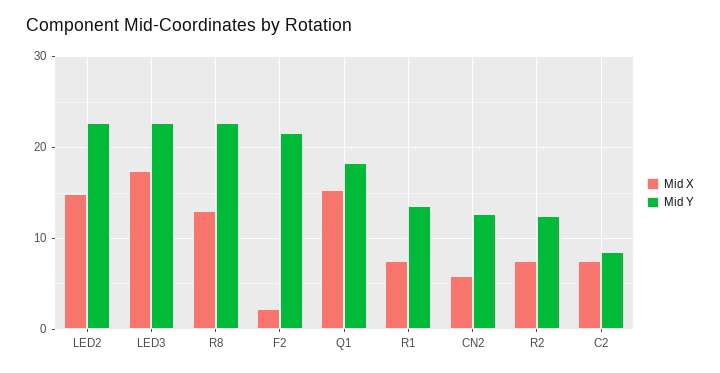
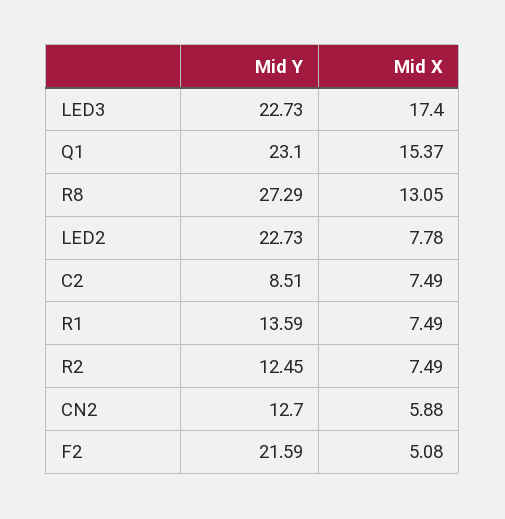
  {
    "Mid X": {
-     "LED2": 15,
+     "LED2": 7.78,
      "LED3": 17.4,
      "R8": 13.05,
-     "F2": 2,
+     "F2": 5.08,
      "Q1": 15.37,
      "R1": 7.49,
      "CN2": 5.88,
      "R2": 7.49,
      "C2": 7.49
    },
    "Mid Y": {
      "LED2": 22.73,
      "LED3": 22.73,
-     "R8": 23,
+     "R8": 27.29,
      "F2": 21.59,
-     "Q1": 18,
+     "Q1": 23.1,
      "R1": 13.59,
      "CN2": 12.7,
      "R2": 12.45,
      "C2": 8.51
    }
  }

